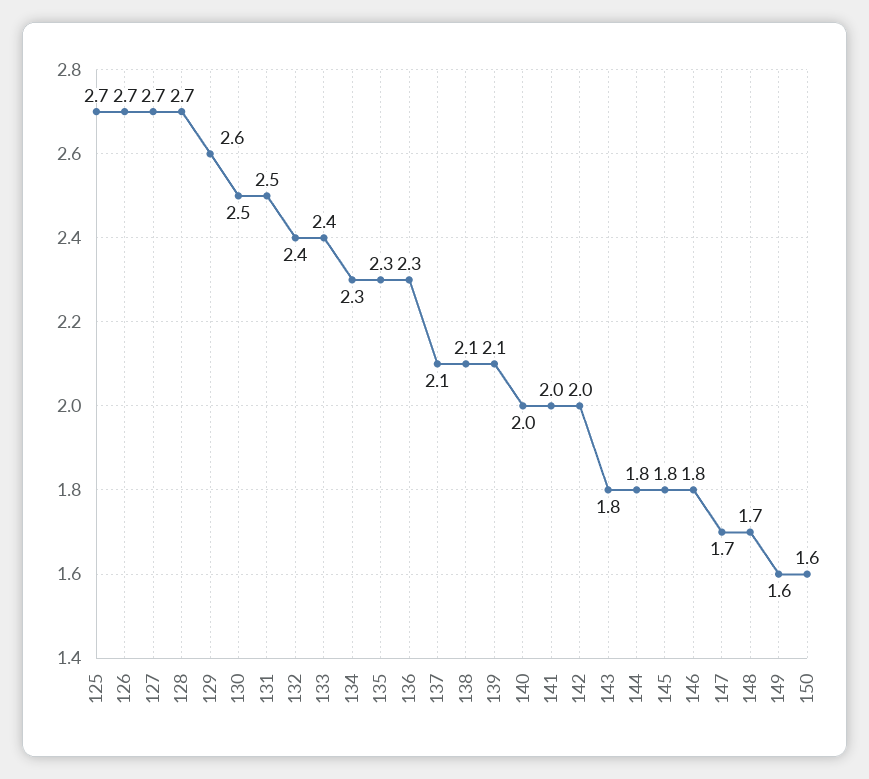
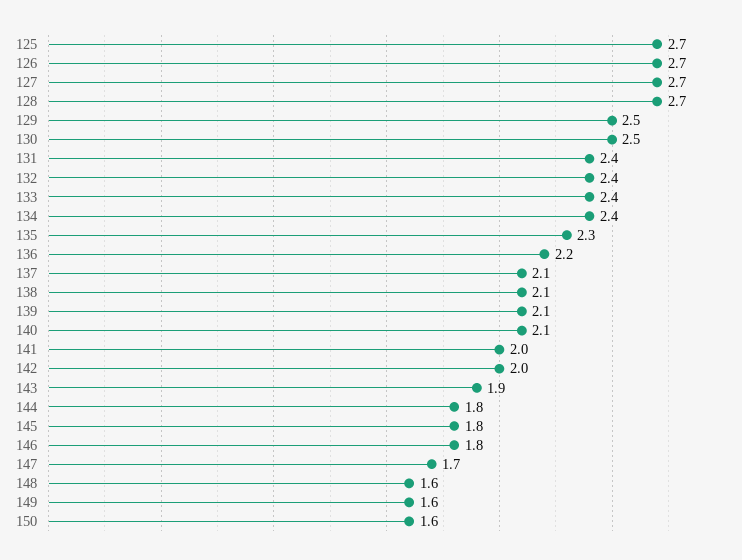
  {
    "125": 2.7,
    "126": 2.7,
    "127": 2.7,
    "128": 2.7,
-   "129": 2.6,
+   "129": 2.5,
    "130": 2.5,
-   "131": 2.5,
+   "131": 2.4,
    "132": 2.4,
    "133": 2.4,
-   "134": 2.3,
+   "134": 2.4,
    "135": 2.3,
-   "136": 2.3,
+   "136": 2.2,
    "137": 2.1,
    "138": 2.1,
    "139": 2.1,
-   "140": 2,
+   "140": 2.1,
    "141": 2,
    "142": 2,
-   "143": 1.8,
+   "143": 1.9,
    "144": 1.8,
    "145": 1.8,
    "146": 1.8,
    "147": 1.7,
-   "148": 1.7,
+   "148": 1.6,
    "149": 1.6,
    "150": 1.6
  }

